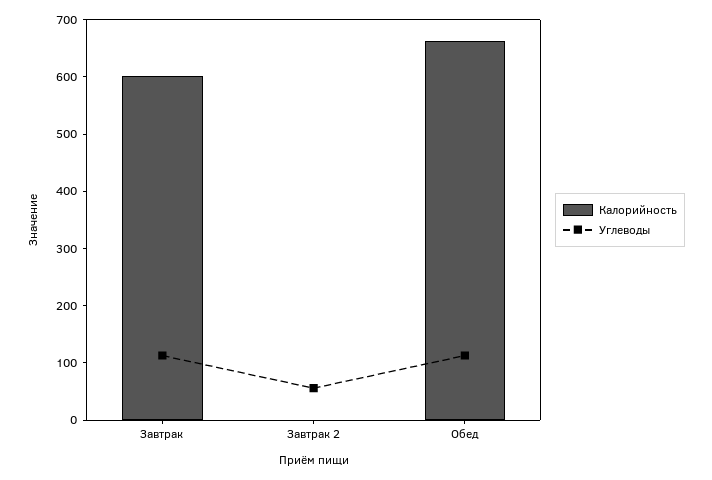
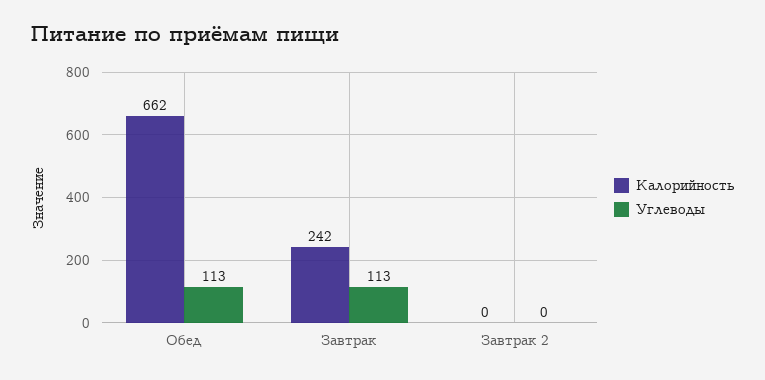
  {
    "Калорийность": {
-     "Завтрак": 600,
+     "Завтрак": 242,
      "Завтрак 2": 0,
      "Обед": 662
    },
    "Углеводы": {
      "Завтрак": 113,
-     "Завтрак 2": 60,
+     "Завтрак 2": 0,
      "Обед": 113
    }
  }

